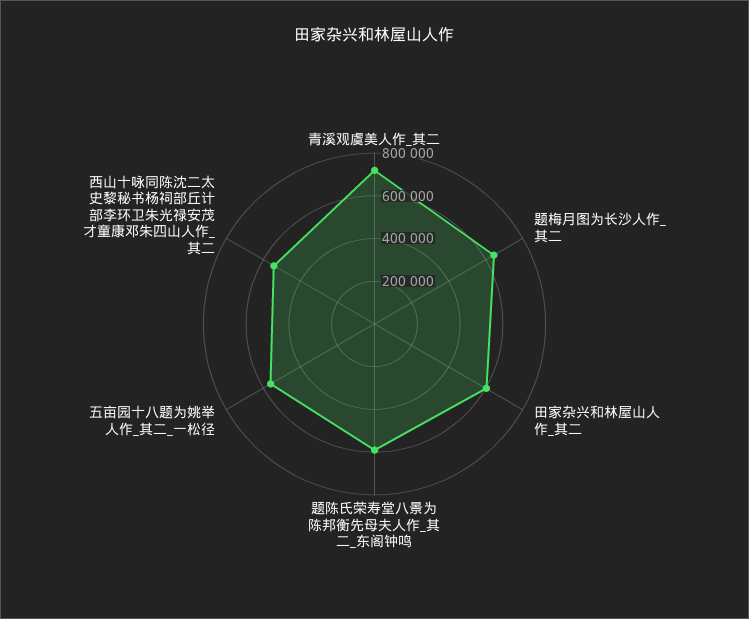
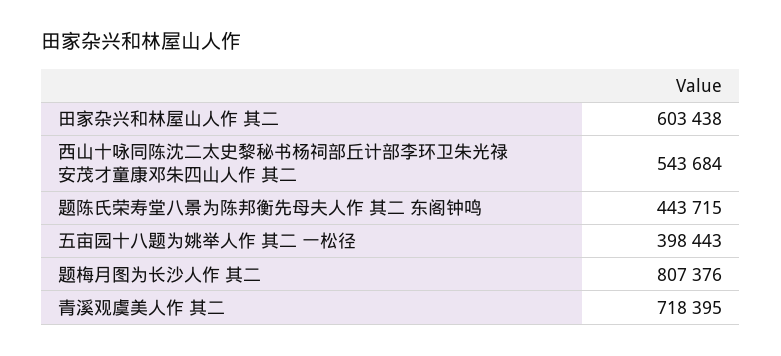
  {
    "青溪观虞美人作_其二": 718395,
-   "题梅月图为长沙人作_其二": 650000,
+   "题梅月图为长沙人作_其二": 807376,
    "田家杂兴和林屋山人作_其二": 603438,
-   "题陈氏荣寿堂八景为陈邦衡先母夫人作_其二_东阁钟鸣": 600000,
+   "题陈氏荣寿堂八景为陈邦衡先母夫人作_其二_东阁钟鸣": 443715,
-   "五亩园十八题为姚举人作_其二_一松径": 550000,
+   "五亩园十八题为姚举人作_其二_一松径": 398443,
    "西山十咏同陈沈二太史黎秘书杨祠部丘计部李环卫朱光禄安茂才童康邓朱四山人作_其二": 543684
  }

